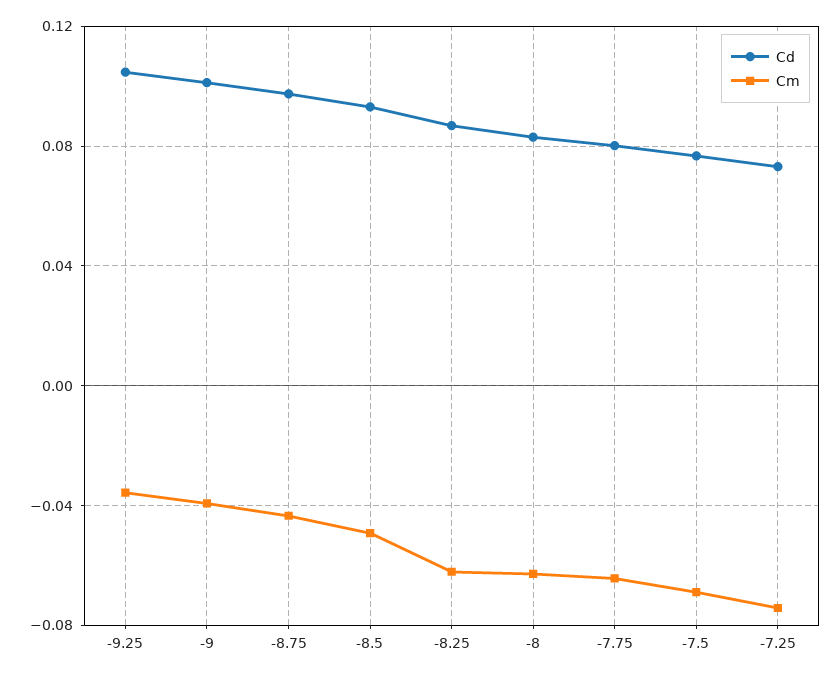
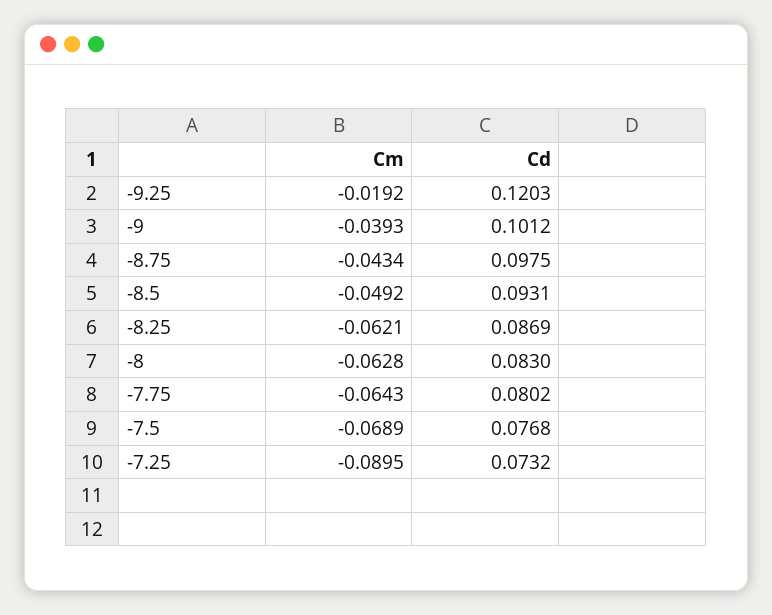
  {
    "Cd": {
-     "-9.25": 0.105,
+     "-9.25": 0.1203,
      "-9": 0.1012,
      "-8.75": 0.0975,
      "-8.5": 0.0931,
      "-8.25": 0.0869,
      "-8": 0.083,
      "-7.75": 0.0802,
      "-7.5": 0.0768,
      "-7.25": 0.0732
    },
    "Cm": {
-     "-9.25": -0.035,
+     "-9.25": -0.0192,
      "-9": -0.0393,
      "-8.75": -0.0434,
      "-8.5": -0.0492,
      "-8.25": -0.0621,
      "-8": -0.0628,
      "-7.75": -0.0643,
      "-7.5": -0.0689,
-     "-7.25": -0.075
+     "-7.25": -0.0895
    }
  }

